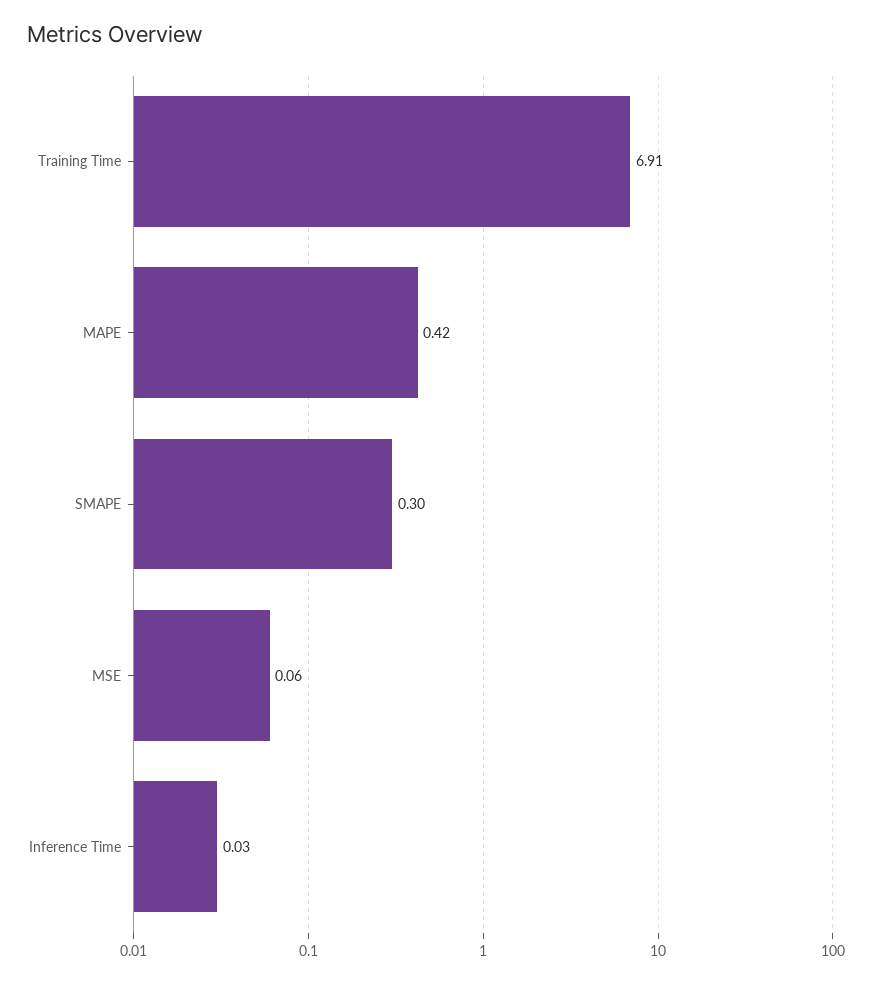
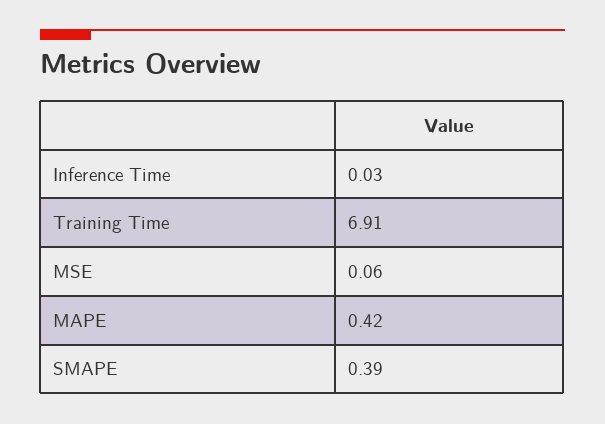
  {
    "Training Time": 6.91,
    "MAPE": 0.42,
-   "SMAPE": 0.3,
+   "SMAPE": 0.39,
    "MSE": 0.06,
    "Inference Time": 0.03
  }

